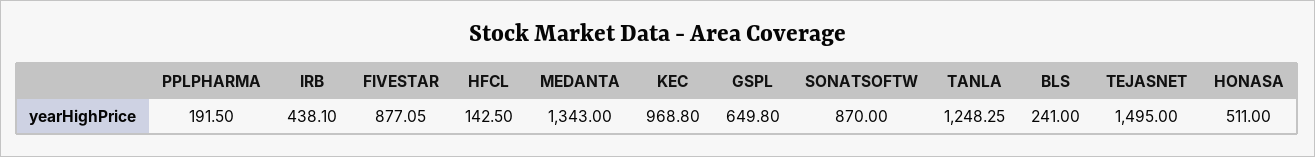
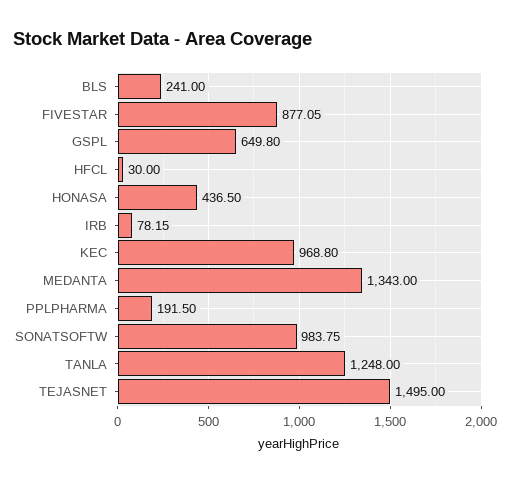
  {
    "PPLPHARMA": 191.5,
-   "IRB": 438.1,
+   "IRB": 78.15,
    "FIVESTAR": 877.05,
-   "HFCL": 142.5,
+   "HFCL": 30,
    "MEDANTA": 1343,
    "KEC": 968.8,
    "GSPL": 649.8,
-   "SONATSOFTW": 870,
+   "SONATSOFTW": 983.75,
-   "TANLA": 1248.25,
+   "TANLA": 1248,
    "BLS": 241,
    "TEJASNET": 1495,
-   "HONASA": 511
+   "HONASA": 436.5
  }

